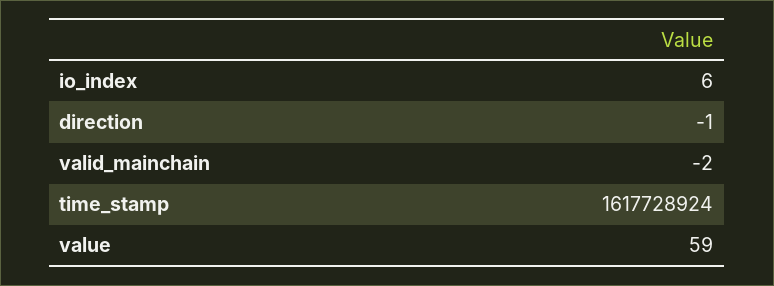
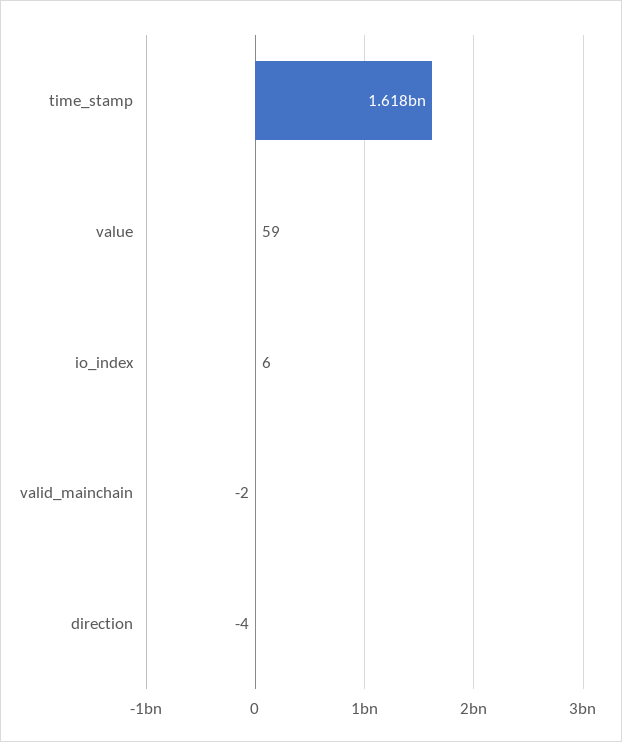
  {
    "io_index": 6,
-   "direction": -1,
+   "direction": -4,
    "valid_mainchain": -2,
    "time_stamp": 1617728924,
    "value": 59
  }

